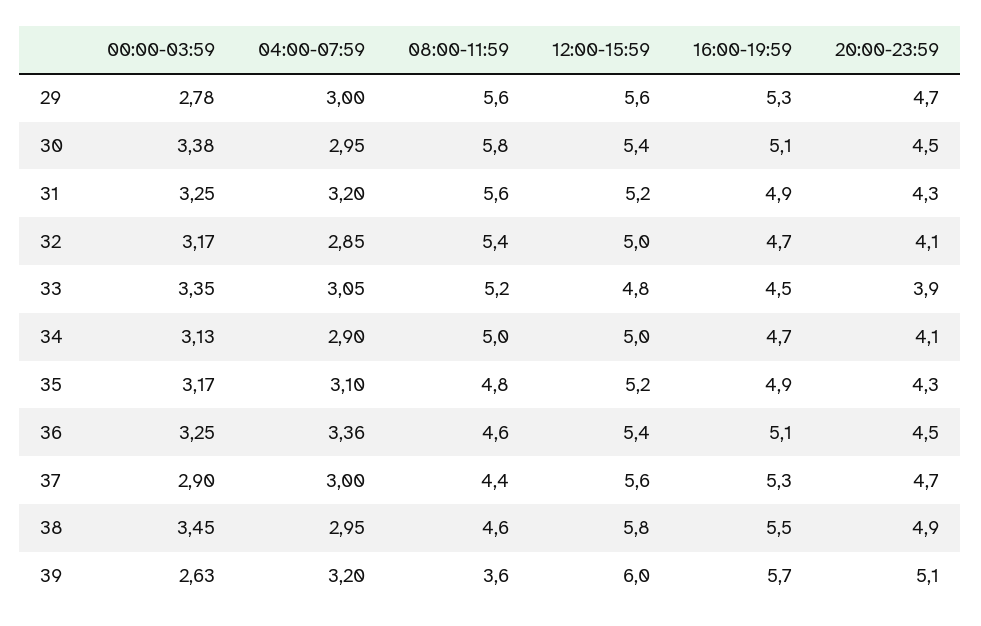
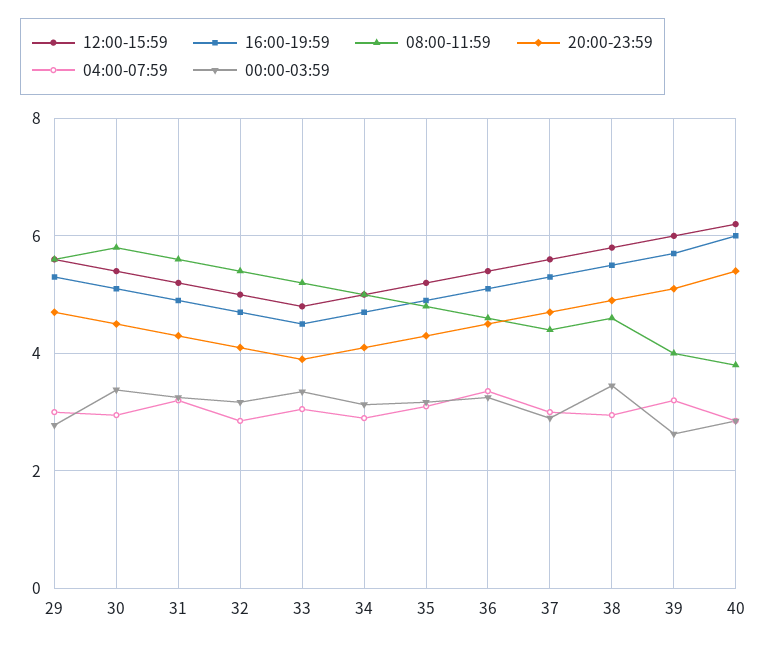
  {
    "00:00-03:59": {
      "29": 2.78,
      "30": 3.38,
      "31": 3.25,
      "32": 3.17,
      "33": 3.35,
      "34": 3.13,
      "35": 3.17,
      "36": 3.25,
      "37": 2.9,
      "38": 3.45,
-     "39": 2.63
+     "39": 2.63,
+     "40": 2.8
    },
    "04:00-07:59": {
      "29": 3,
      "30": 2.95,
      "31": 3.2,
      "32": 2.85,
      "33": 3.05,
      "34": 2.9,
      "35": 3.1,
      "36": 3.36,
      "37": 3,
      "38": 2.95,
-     "39": 3.2
+     "39": 3.2,
+     "40": 2.8
    },
    "08:00-11:59": {
      "29": 5.6,
      "30": 5.8,
      "31": 5.6,
      "32": 5.4,
      "33": 5.2,
      "34": 5,
      "35": 4.8,
      "36": 4.6,
      "37": 4.4,
      "38": 4.6,
-     "39": 3.6
+     "39": 4,
+     "40": 3.8
    },
    "12:00-15:59": {
      "29": 5.6,
      "30": 5.4,
      "31": 5.2,
      "32": 5,
      "33": 4.8,
      "34": 5,
      "35": 5.2,
      "36": 5.4,
      "37": 5.6,
      "38": 5.8,
-     "39": 6
+     "39": 6,
+     "40": 6.2
    },
    "16:00-19:59": {
      "29": 5.3,
      "30": 5.1,
      "31": 4.9,
      "32": 4.7,
      "33": 4.5,
      "34": 4.7,
      "35": 4.9,
      "36": 5.1,
      "37": 5.3,
      "38": 5.5,
-     "39": 5.7
+     "39": 5.7,
+     "40": 6
    },
    "20:00-23:59": {
      "29": 4.7,
      "30": 4.5,
      "31": 4.3,
      "32": 4.1,
      "33": 3.9,
      "34": 4.1,
      "35": 4.3,
      "36": 4.5,
      "37": 4.7,
      "38": 4.9,
-     "39": 5.1
+     "39": 5.1,
+     "40": 5.4
    }
  }

